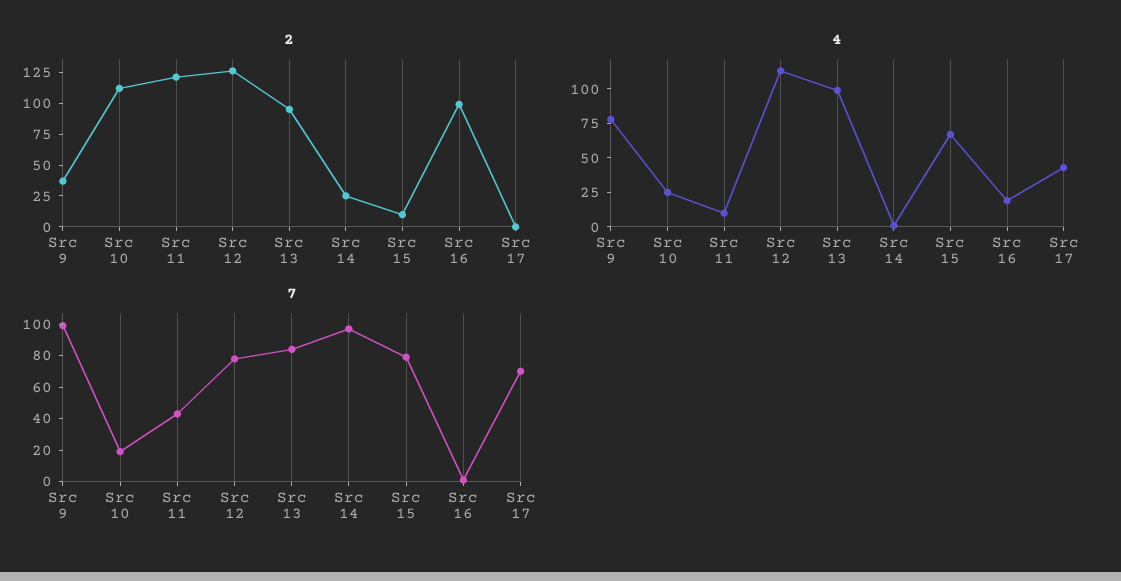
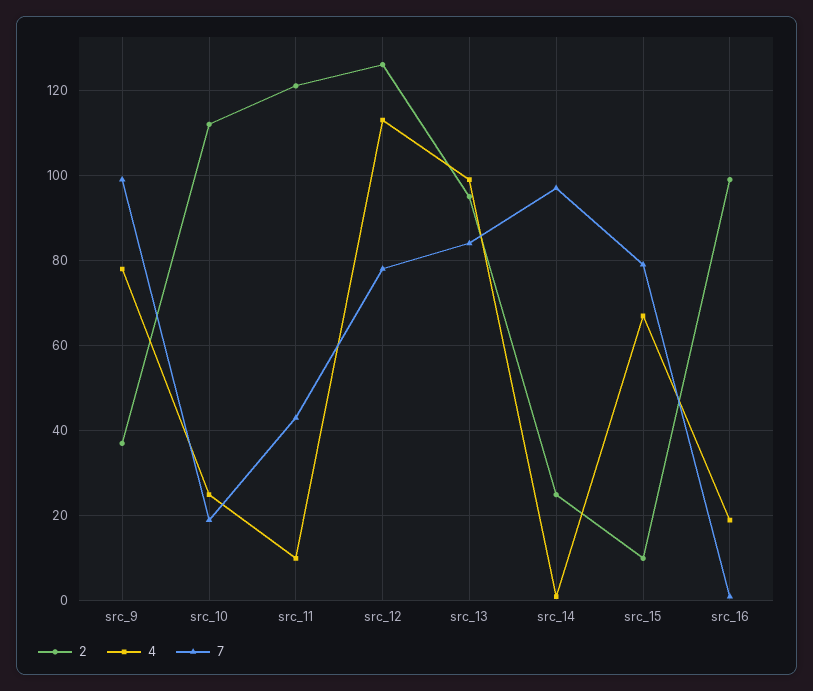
  {
    "2": {
      "Src 9": 35,
      "Src 10": 110,
      "Src 11": 120,
      "Src 12": 125,
      "Src 13": 95,
      "Src 14": 25,
      "Src 15": 10,
-     "Src 16": 100,
+     "Src 16": 100
-     "Src 17": 0
    },
    "4": {
      "Src 9": 80,
      "Src 10": 25,
      "Src 11": 10,
      "Src 12": 115,
      "Src 13": 100,
      "Src 14": 0,
      "Src 15": 65,
-     "Src 16": 20,
+     "Src 16": 20
-     "Src 17": 50
    },
    "7": {
      "Src 9": 100,
      "Src 10": 20,
      "Src 11": 45,
      "Src 12": 80,
      "Src 13": 85,
      "Src 14": 95,
      "Src 15": 80,
-     "Src 16": 0,
+     "Src 16": 0
-     "Src 17": 70
    }
  }

